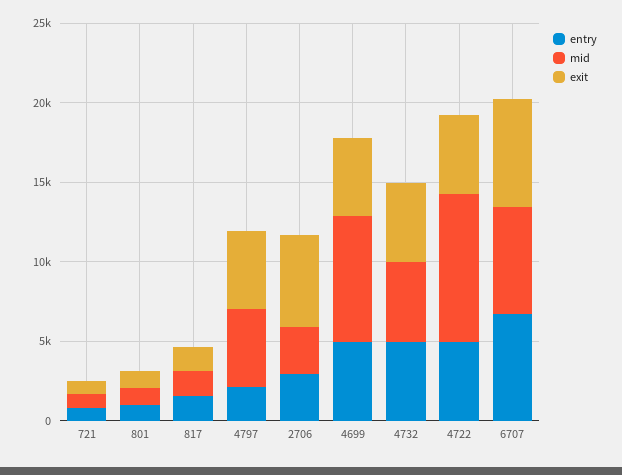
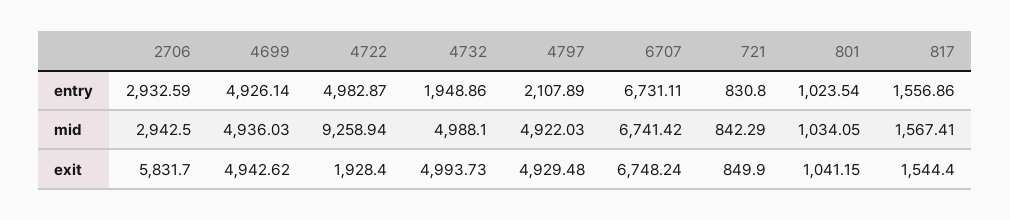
  {
    "entry": {
      "721": 830.8,
      "801": 1023.54,
      "817": 1556.86,
      "4797": 2107.89,
      "2706": 2932.59,
      "4699": 4926.14,
-     "4732": 5000,
+     "4732": 1948.86,
      "4722": 4982.87,
      "6707": 6731.11
    },
    "mid": {
      "721": 842.29,
      "801": 1034.05,
      "817": 1567.41,
      "4797": 4922.03,
      "2706": 2942.5,
-     "4699": 8000,
+     "4699": 4936.03,
      "4732": 4988.1,
      "4722": 9258.94,
      "6707": 6741.42
    },
    "exit": {
      "721": 849.9,
      "801": 1041.15,
      "817": 1544.4,
      "4797": 4929.48,
      "2706": 5831.7,
      "4699": 4942.62,
      "4732": 4993.73,
-     "4722": 5000,
+     "4722": 1928.4,
      "6707": 6748.24
    }
  }

